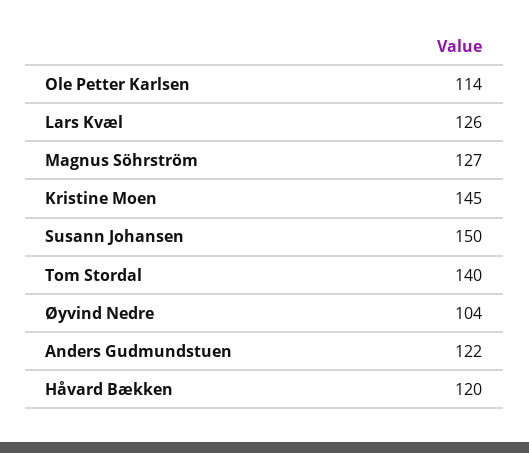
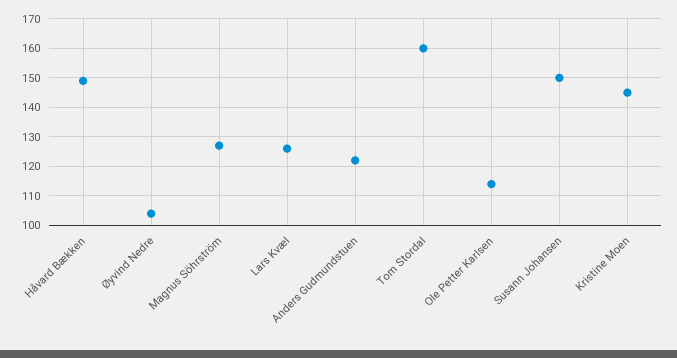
  {
    "Ole Petter Karlsen": 114,
    "Lars Kvæl": 126,
    "Magnus Söhrström": 127,
    "Kristine Moen": 145,
    "Susann Johansen": 150,
-   "Tom Stordal": 140,
+   "Tom Stordal": 160,
    "Øyvind Nedre": 104,
    "Anders Gudmundstuen": 122,
-   "Håvard Bækken": 120
+   "Håvard Bækken": 150
  }

